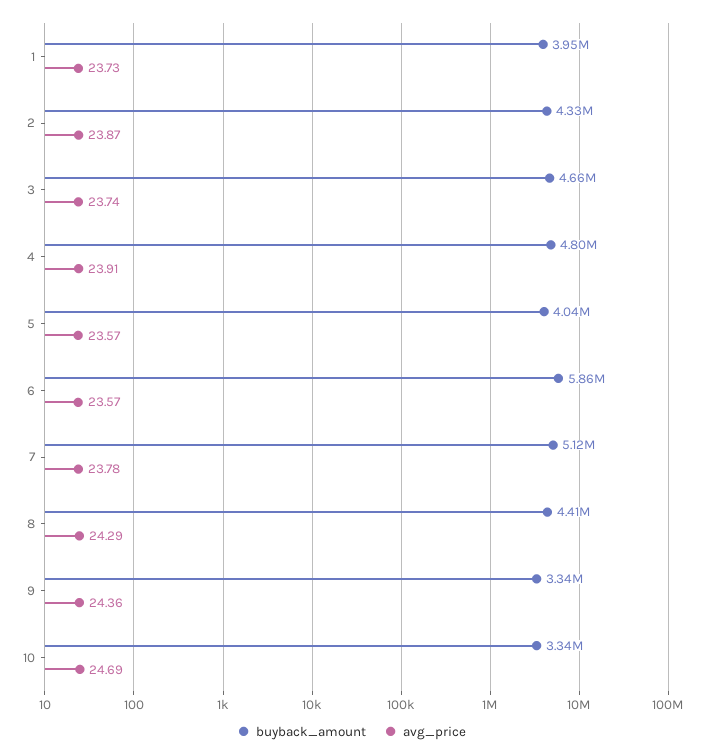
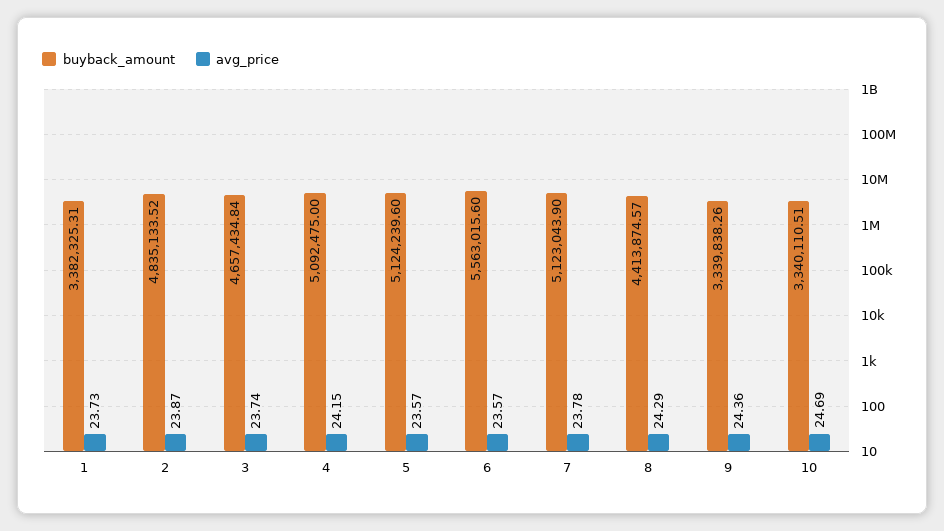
  {
    "buyback_amount": {
-     "1": 3950000,
+     "1": 3382325.31,
-     "2": 4330000,
+     "2": 4835133.52,
      "3": 4657434.84,
-     "4": 4800000,
+     "4": 5092475,
-     "5": 4040000,
+     "5": 5124239.6,
-     "6": 5860000,
+     "6": 5563015.6,
      "7": 5123043.9,
      "8": 4413874.57,
      "9": 3339838.26,
      "10": 3340110.51
    },
    "avg_price": {
      "1": 23.73,
      "2": 23.87,
      "3": 23.74,
-     "4": 23.91,
+     "4": 24.15,
      "5": 23.57,
      "6": 23.57,
      "7": 23.78,
      "8": 24.29,
      "9": 24.36,
      "10": 24.69
    }
  }

